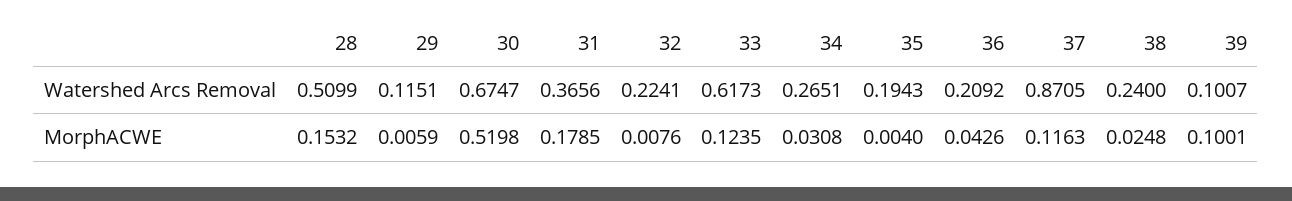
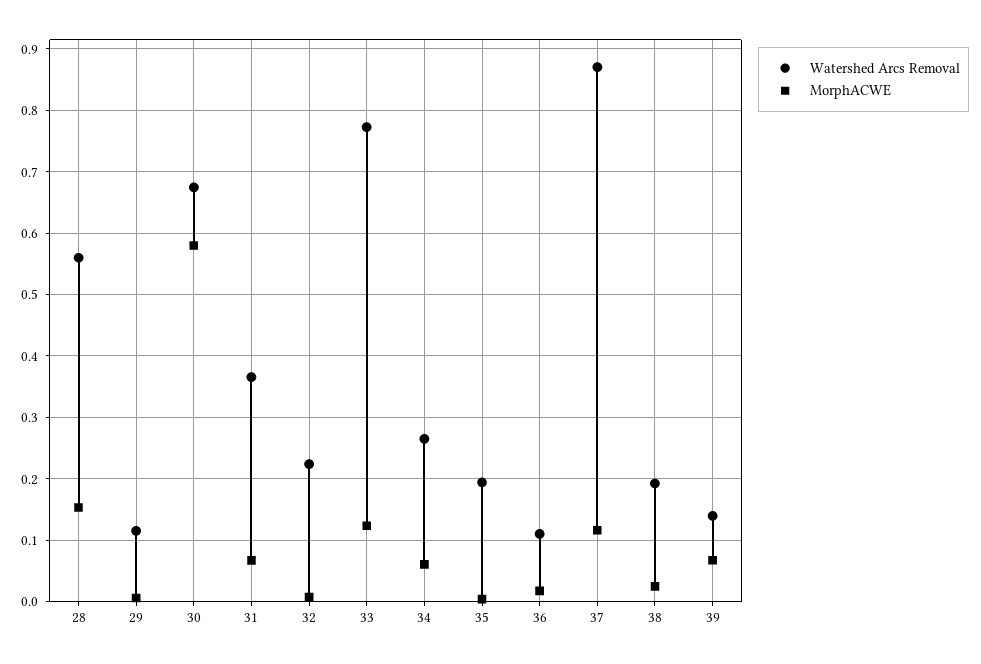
  {
    "Watershed Arcs Removal": {
-     "28": 0.5099,
+     "28": 0.56,
      "29": 0.1151,
      "30": 0.6747,
      "31": 0.3656,
      "32": 0.2241,
-     "33": 0.6173,
+     "33": 0.77,
      "34": 0.2651,
      "35": 0.1943,
-     "36": 0.2092,
+     "36": 0.11,
      "37": 0.8705,
-     "38": 0.24,
+     "38": 0.19,
-     "39": 0.1007
+     "39": 0.14
    },
    "MorphACWE": {
      "28": 0.1532,
      "29": 0.0059,
-     "30": 0.5198,
+     "30": 0.58,
-     "31": 0.1785,
+     "31": 0.07,
      "32": 0.0076,
      "33": 0.1235,
-     "34": 0.0308,
+     "34": 0.06,
      "35": 0.004,
-     "36": 0.0426,
+     "36": 0.02,
      "37": 0.1163,
      "38": 0.0248,
-     "39": 0.1001
+     "39": 0.07
    }
  }

